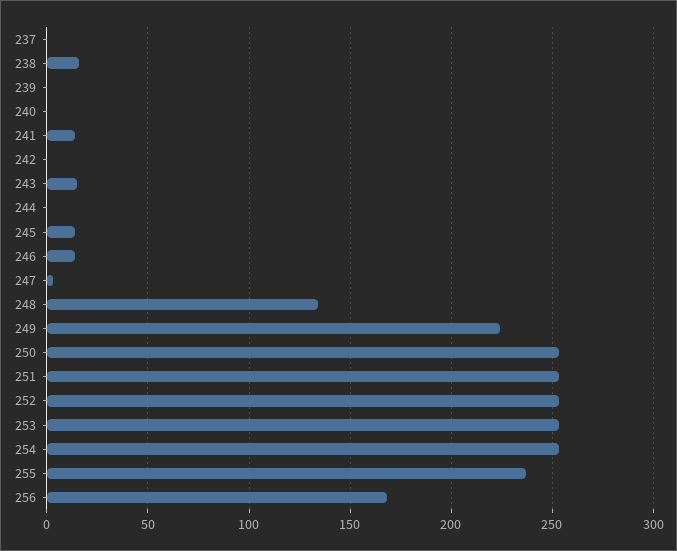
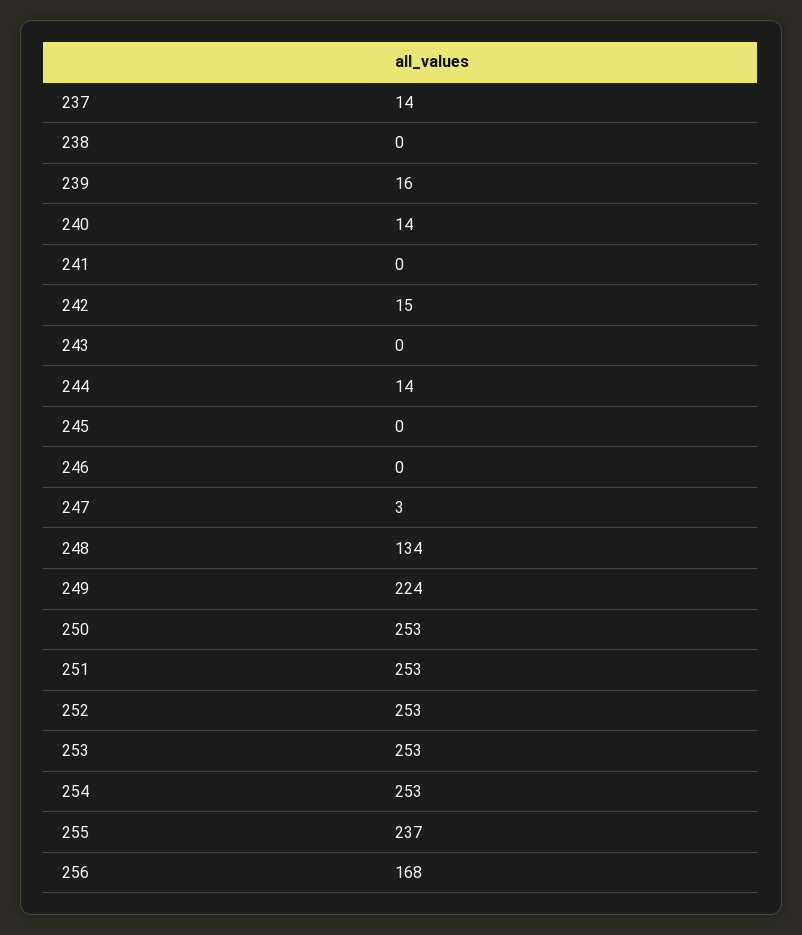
  {
-   "237": 0,
+   "237": 14,
-   "238": 15,
+   "238": 0,
-   "239": 0,
+   "239": 16,
-   "240": 0,
+   "240": 14,
-   "241": 15,
+   "241": 0,
-   "242": 0,
+   "242": 15,
-   "243": 15,
+   "243": 0,
-   "244": 0,
+   "244": 14,
-   "245": 15,
+   "245": 0,
-   "246": 15,
+   "246": 0,
    "247": 3,
    "248": 134,
    "249": 224,
    "250": 253,
    "251": 253,
    "252": 253,
    "253": 253,
    "254": 253,
    "255": 237,
    "256": 168
  }

